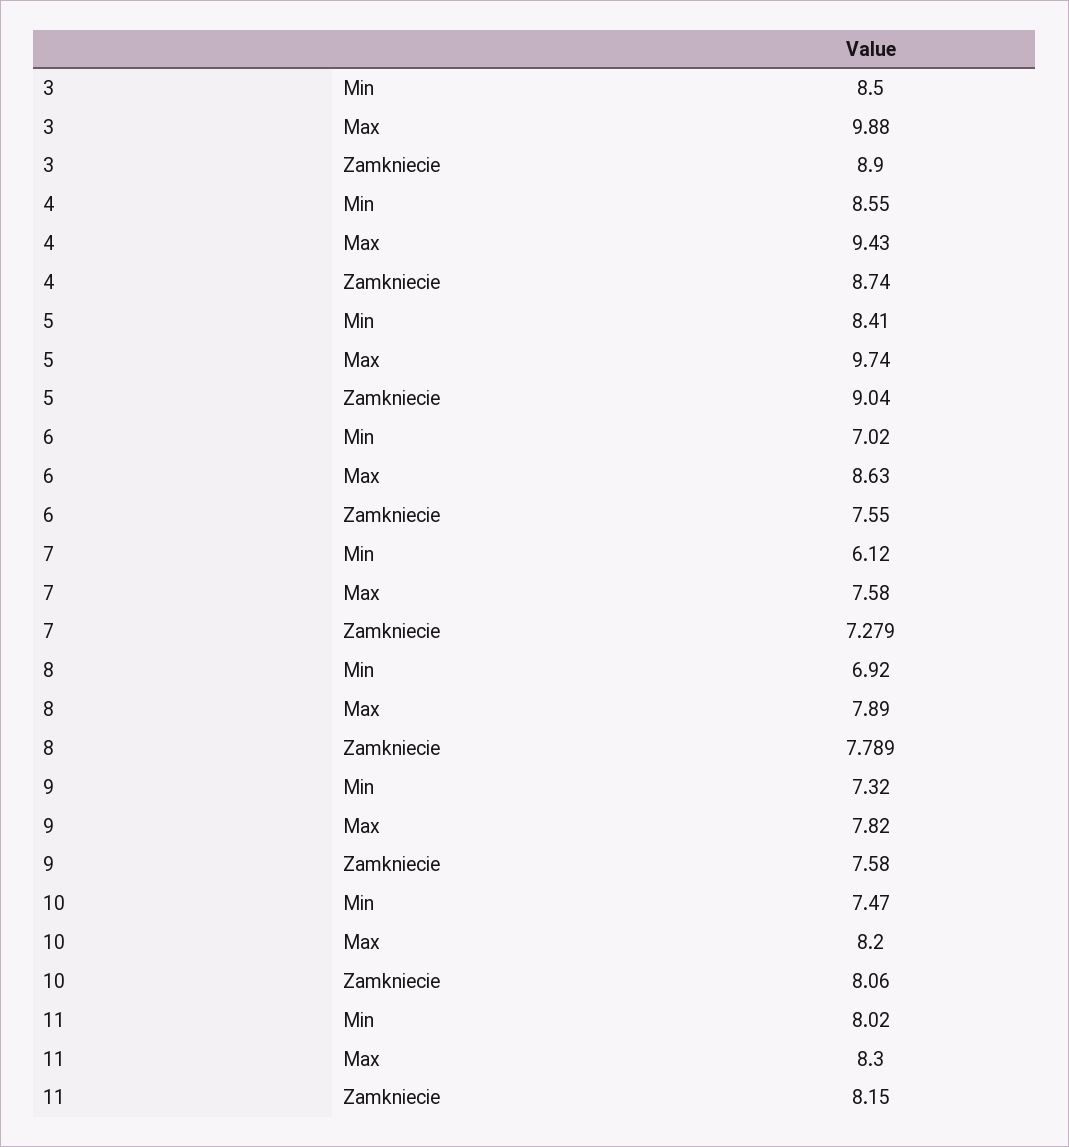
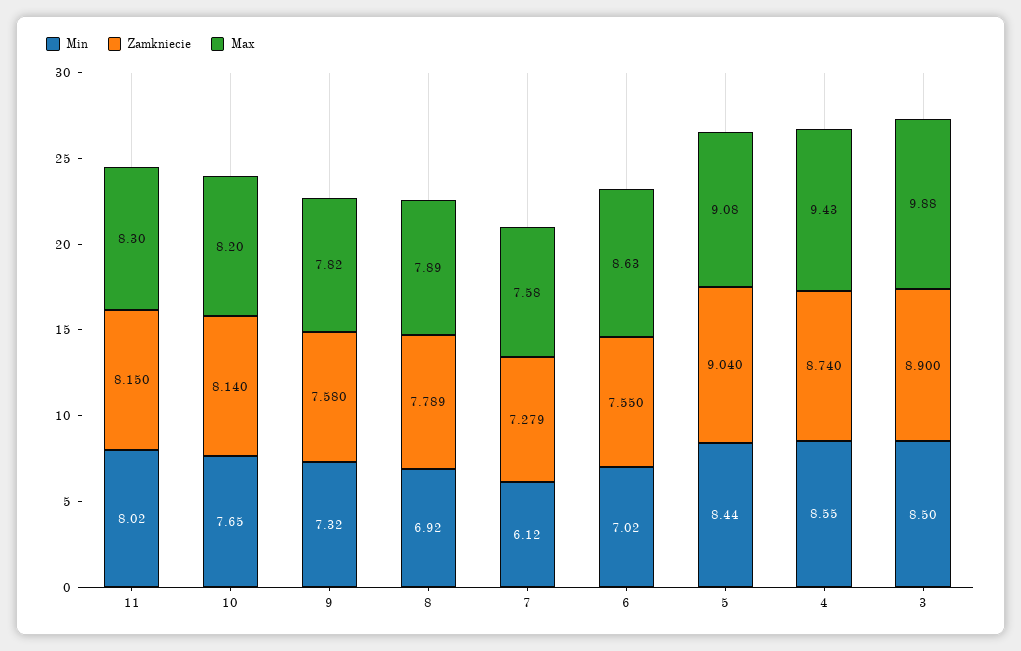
  {
    "Min": {
      "3": 8.5,
      "4": 8.55,
-     "5": 8.41,
+     "5": 8.44,
      "6": 7.02,
      "7": 6.12,
      "8": 6.92,
      "9": 7.32,
-     "10": 7.47,
+     "10": 7.65,
      "11": 8.02
    },
    "Max": {
      "3": 9.88,
      "4": 9.43,
-     "5": 9.74,
+     "5": 9.08,
      "6": 8.63,
      "7": 7.58,
      "8": 7.89,
      "9": 7.82,
      "10": 8.2,
      "11": 8.3
    },
    "Zamkniecie": {
      "3": 8.9,
      "4": 8.74,
      "5": 9.04,
      "6": 7.55,
      "7": 7.279,
      "8": 7.789,
      "9": 7.58,
-     "10": 8.06,
+     "10": 8.14,
      "11": 8.15
    }
  }

